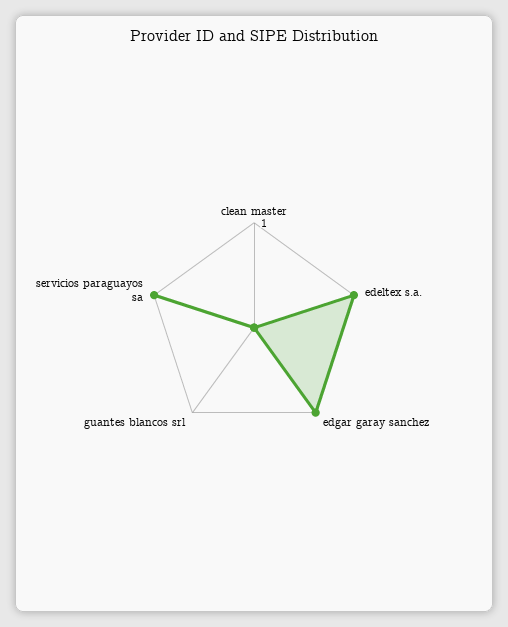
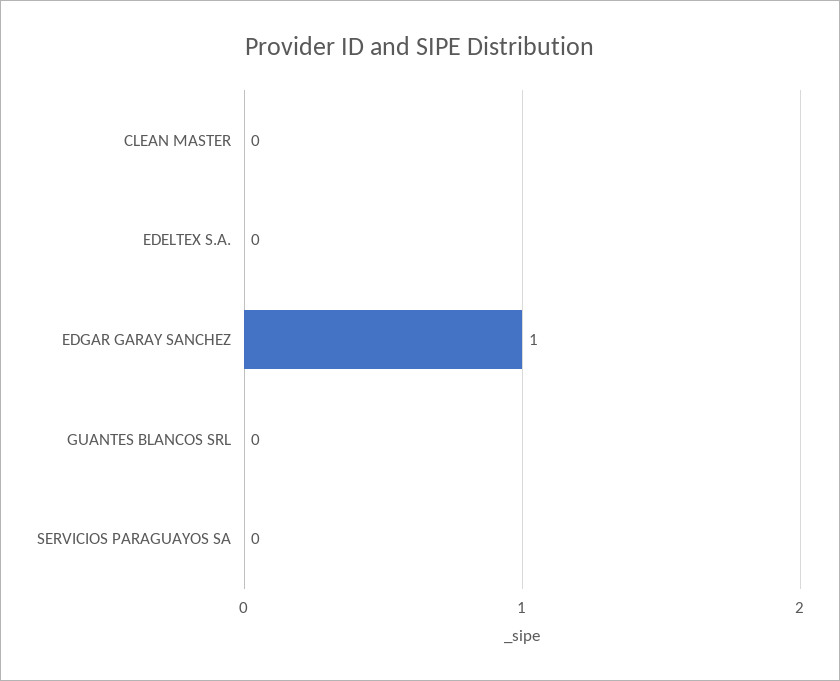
  {
    "clean master": 0,
-   "edeltex s.a.": 1,
+   "edeltex s.a.": 0,
    "edgar garay sanchez": 1,
    "guantes blancos srl": 0,
-   "servicios paraguayos sa": 1
+   "servicios paraguayos sa": 0
  }

